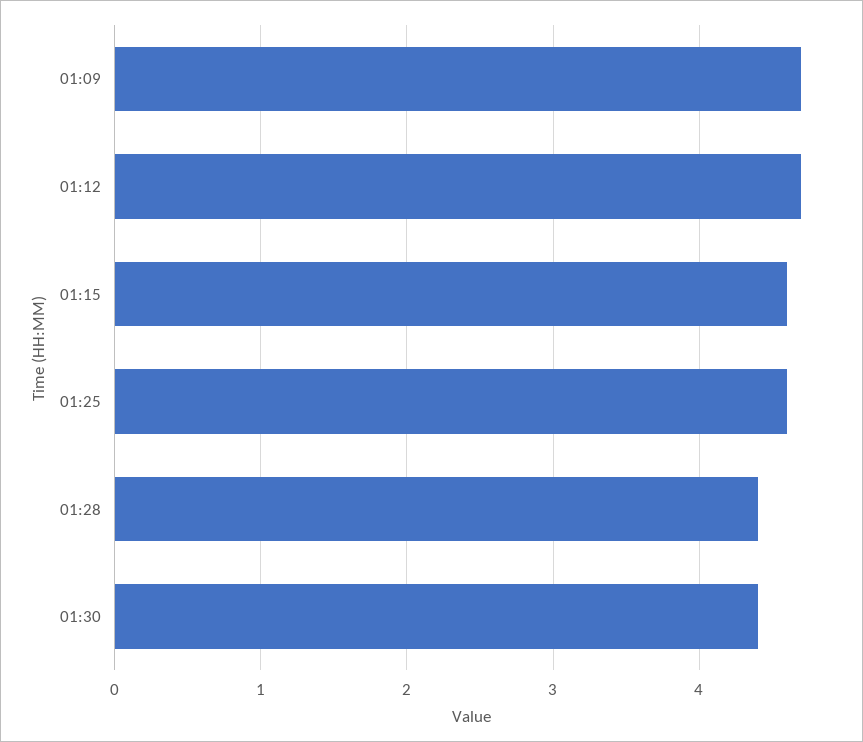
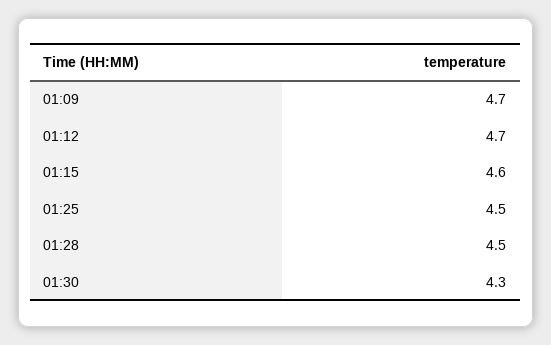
  {
    "01:09": 4.7,
    "01:12": 4.7,
    "01:15": 4.6,
-   "01:25": 4.6,
+   "01:25": 4.5,
-   "01:28": 4.4,
+   "01:28": 4.5,
-   "01:30": 4.4
+   "01:30": 4.3
  }

